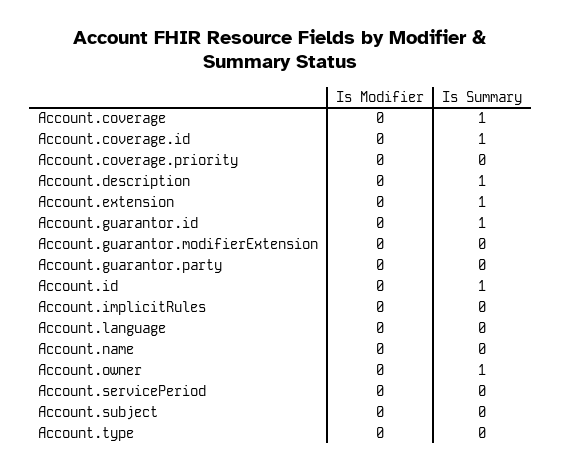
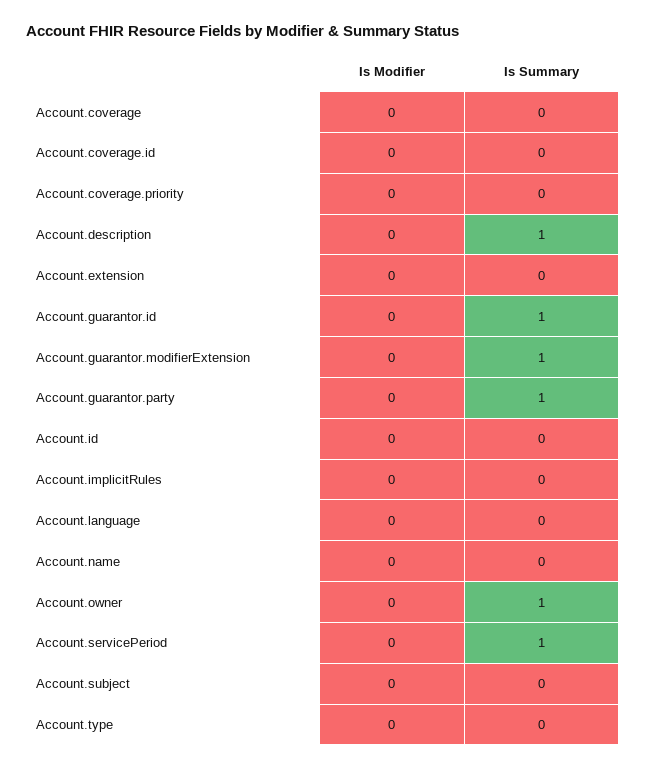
  {
    "Is Modifier": {
      "Account.coverage": 0,
      "Account.coverage.id": 0,
      "Account.coverage.priority": 0,
      "Account.description": 0,
      "Account.extension": 0,
      "Account.guarantor.id": 0,
      "Account.guarantor.modifierExtension": 0,
      "Account.guarantor.party": 0,
      "Account.id": 0,
      "Account.implicitRules": 0,
      "Account.language": 0,
      "Account.name": 0,
      "Account.owner": 0,
      "Account.servicePeriod": 0,
      "Account.subject": 0,
      "Account.type": 0
    },
    "Is Summary": {
-     "Account.coverage": 1,
+     "Account.coverage": 0,
-     "Account.coverage.id": 1,
+     "Account.coverage.id": 0,
      "Account.coverage.priority": 0,
      "Account.description": 1,
-     "Account.extension": 1,
+     "Account.extension": 0,
      "Account.guarantor.id": 1,
-     "Account.guarantor.modifierExtension": 0,
+     "Account.guarantor.modifierExtension": 1,
-     "Account.guarantor.party": 0,
+     "Account.guarantor.party": 1,
-     "Account.id": 1,
+     "Account.id": 0,
      "Account.implicitRules": 0,
      "Account.language": 0,
      "Account.name": 0,
      "Account.owner": 1,
-     "Account.servicePeriod": 0,
+     "Account.servicePeriod": 1,
      "Account.subject": 0,
      "Account.type": 0
    }
  }

